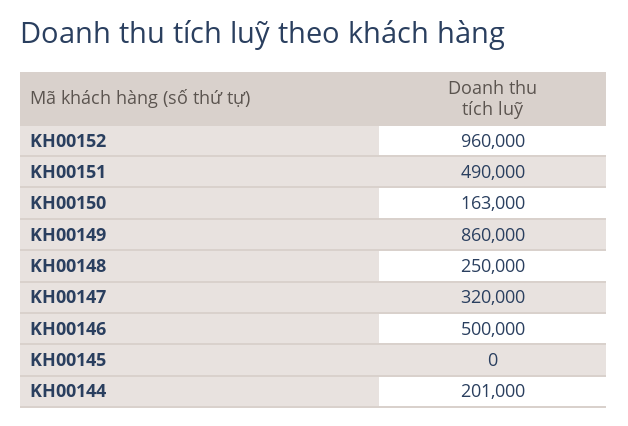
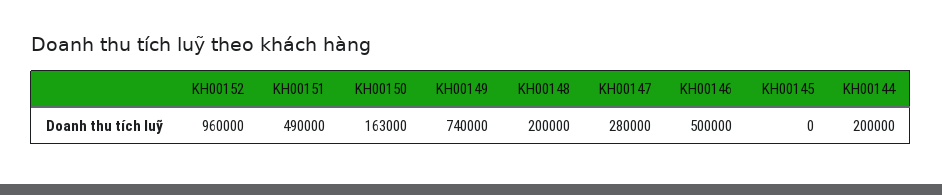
  {
    "KH00152": 960000,
    "KH00151": 490000,
    "KH00150": 163000,
-   "KH00149": 860000,
+   "KH00149": 740000,
-   "KH00148": 250000,
+   "KH00148": 200000,
-   "KH00147": 320000,
+   "KH00147": 280000,
    "KH00146": 500000,
    "KH00145": 0,
-   "KH00144": 201000
+   "KH00144": 200000
  }

